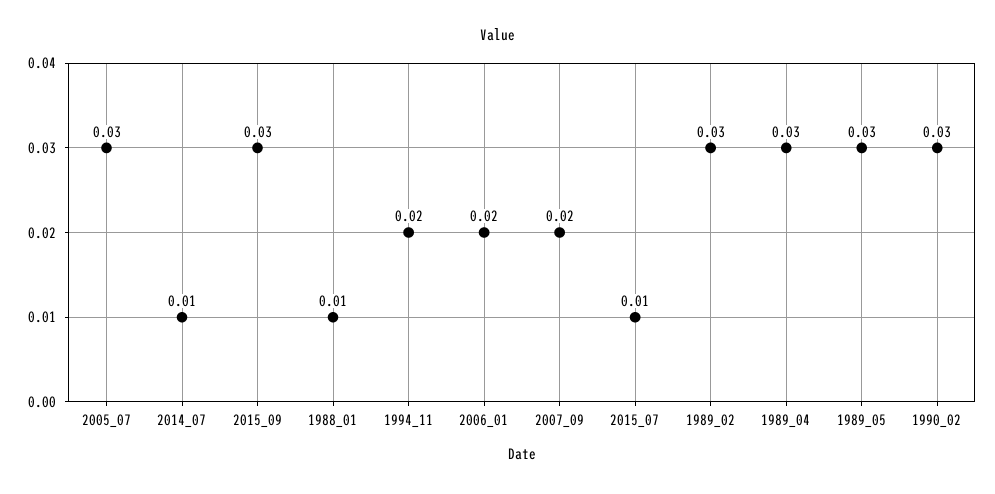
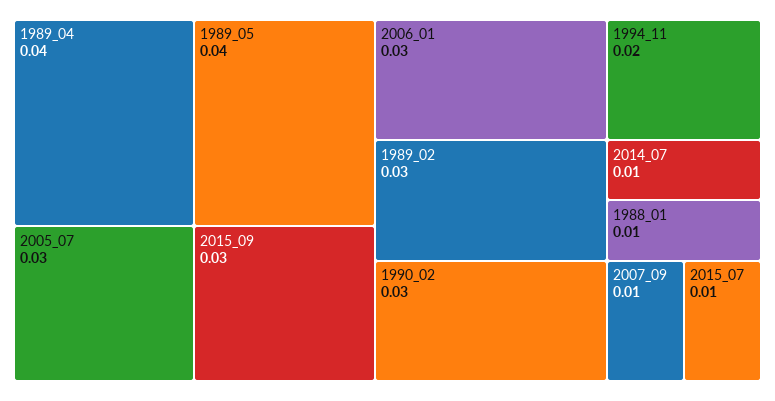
  {
    "2005_07": 0.03,
    "2014_07": 0.01,
    "2015_09": 0.03,
    "1988_01": 0.01,
    "1994_11": 0.02,
-   "2006_01": 0.02,
+   "2006_01": 0.03,
-   "2007_09": 0.02,
+   "2007_09": 0.01,
    "2015_07": 0.01,
    "1989_02": 0.03,
-   "1989_04": 0.03,
+   "1989_04": 0.04,
-   "1989_05": 0.03,
+   "1989_05": 0.04,
    "1990_02": 0.03
  }

